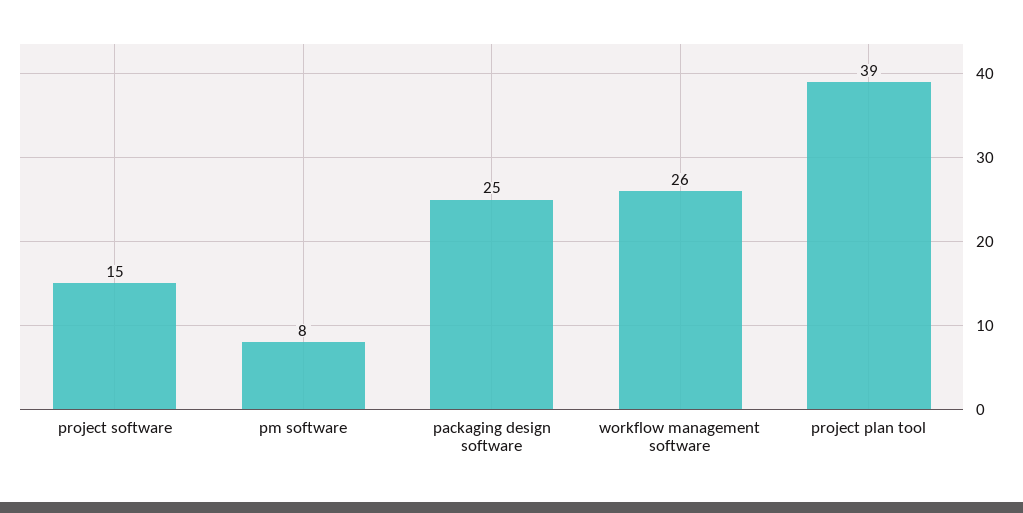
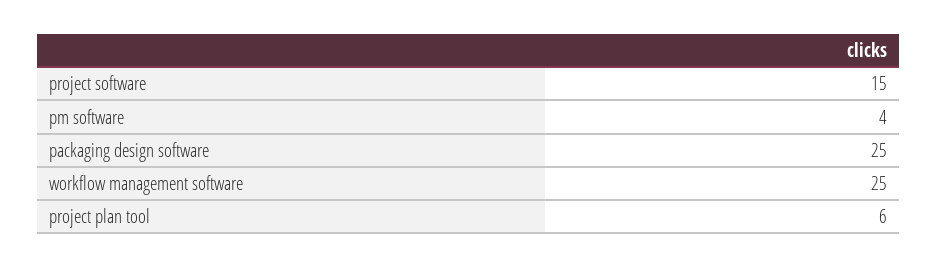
  {
    "project software": 15,
-   "pm software": 8,
+   "pm software": 4,
    "packaging design software": 25,
-   "workflow management software": 26,
+   "workflow management software": 25,
-   "project plan tool": 39
+   "project plan tool": 6
  }

